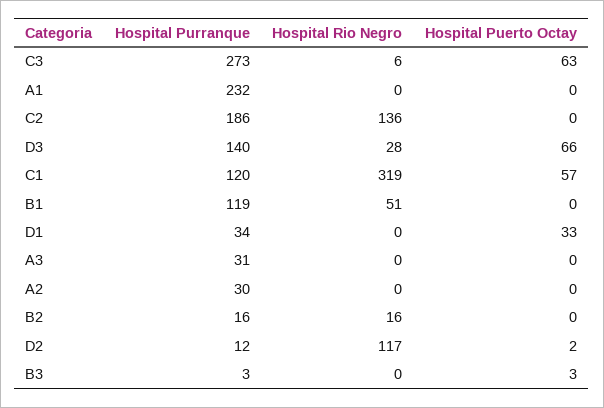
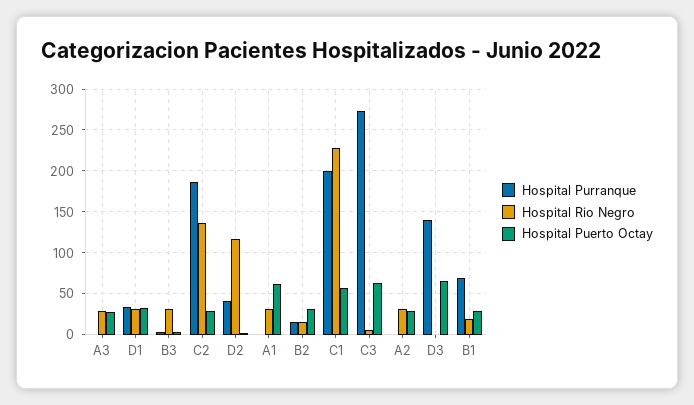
  {
    "Hospital Purranque": {
      "C3": 273,
-     "A1": 232,
+     "A1": 0,
      "C2": 186,
      "D3": 140,
-     "C1": 120,
+     "C1": 200,
-     "B1": 119,
+     "B1": 70,
      "D1": 34,
-     "A3": 31,
+     "A3": 0,
-     "A2": 30,
+     "A2": 0,
      "B2": 16,
-     "D2": 12,
+     "D2": 40,
      "B3": 3
    },
    "Hospital Rio Negro": {
      "C3": 6,
-     "A1": 0,
+     "A1": 30,
      "C2": 136,
-     "D3": 28,
+     "D3": 0,
-     "C1": 319,
+     "C1": 230,
-     "B1": 51,
+     "B1": 20,
-     "D1": 0,
+     "D1": 30,
-     "A3": 0,
+     "A3": 30,
-     "A2": 0,
+     "A2": 30,
      "B2": 16,
      "D2": 117,
-     "B3": 0
+     "B3": 30
    },
    "Hospital Puerto Octay": {
      "C3": 63,
-     "A1": 0,
+     "A1": 60,
-     "C2": 0,
+     "C2": 30,
      "D3": 66,
      "C1": 57,
-     "B1": 0,
+     "B1": 30,
      "D1": 33,
-     "A3": 0,
+     "A3": 30,
-     "A2": 0,
+     "A2": 30,
-     "B2": 0,
+     "B2": 30,
      "D2": 2,
      "B3": 3
    }
  }

